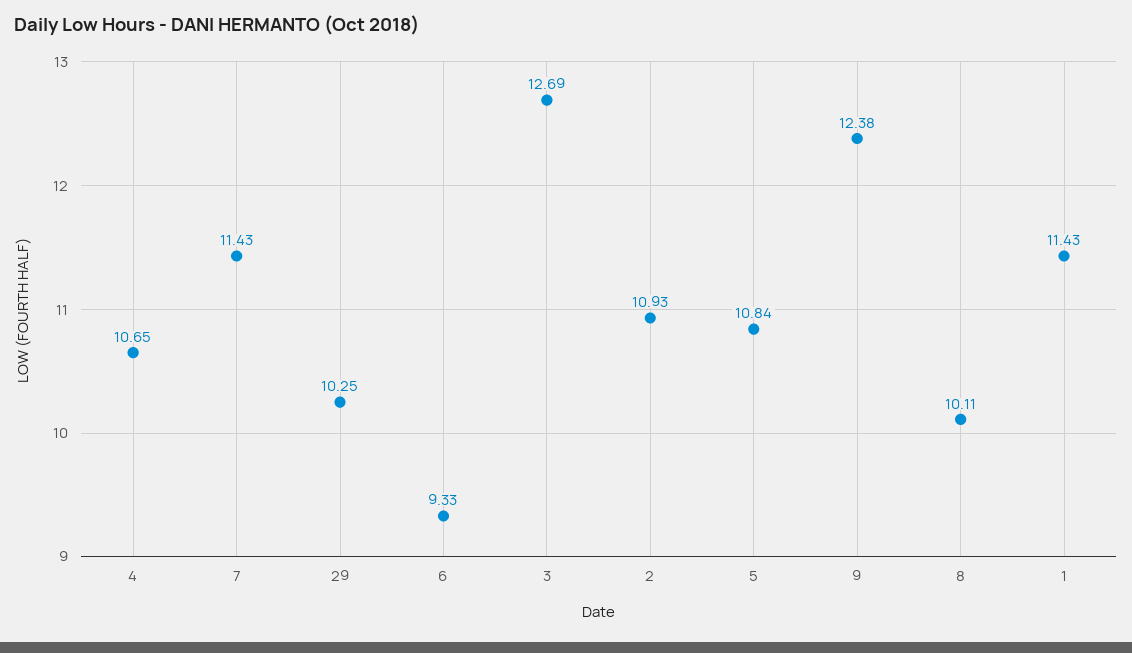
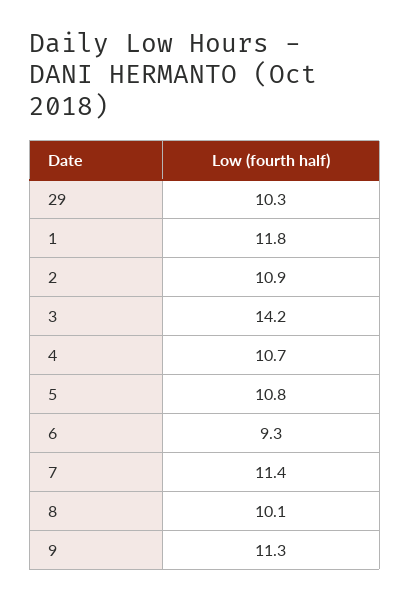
  {
    "4": 10.65,
    "7": 11.43,
    "29": 10.25,
    "6": 9.33,
-   "3": 12.69,
+   "3": 14.2,
    "2": 10.93,
    "5": 10.84,
-   "9": 12.38,
+   "9": 11.3,
    "8": 10.11,
-   "1": 11.43
+   "1": 11.8
  }

